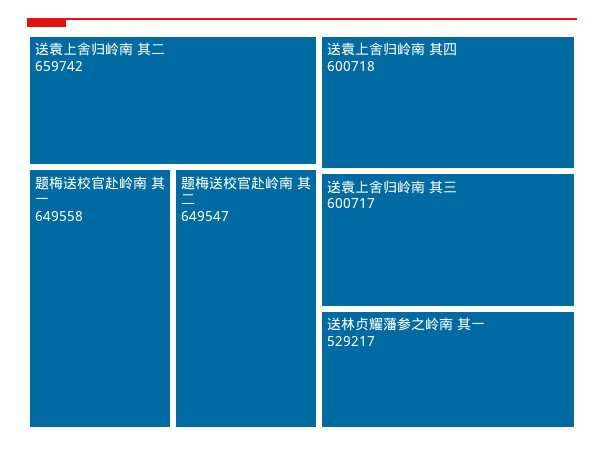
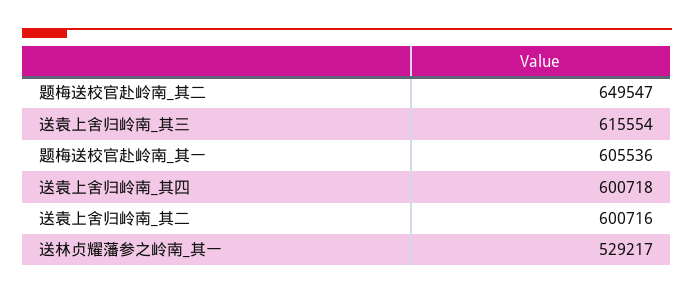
  {
-   "送袁上舍归岭南 其二": 659742,
+   "送袁上舍归岭南 其二": 600716,
-   "题梅送校官赴岭南 其一": 649558,
+   "题梅送校官赴岭南 其一": 605536,
    "题梅送校官赴岭南 其二": 649547,
    "送袁上舍归岭南 其四": 600718,
-   "送袁上舍归岭南 其三": 600717,
+   "送袁上舍归岭南 其三": 615554,
    "送林贞耀藩参之岭南 其一": 529217
  }

